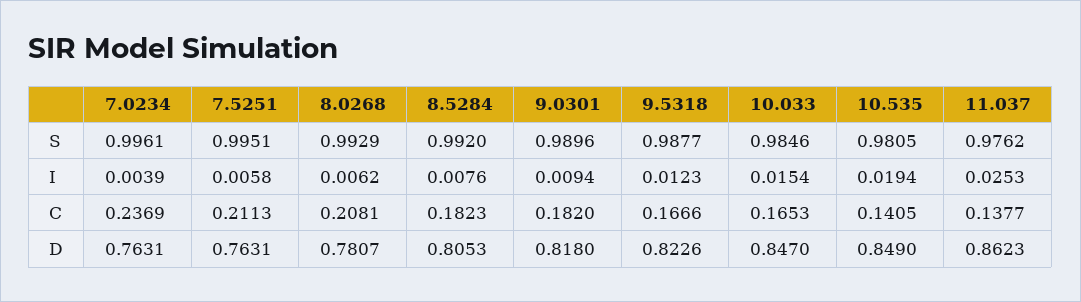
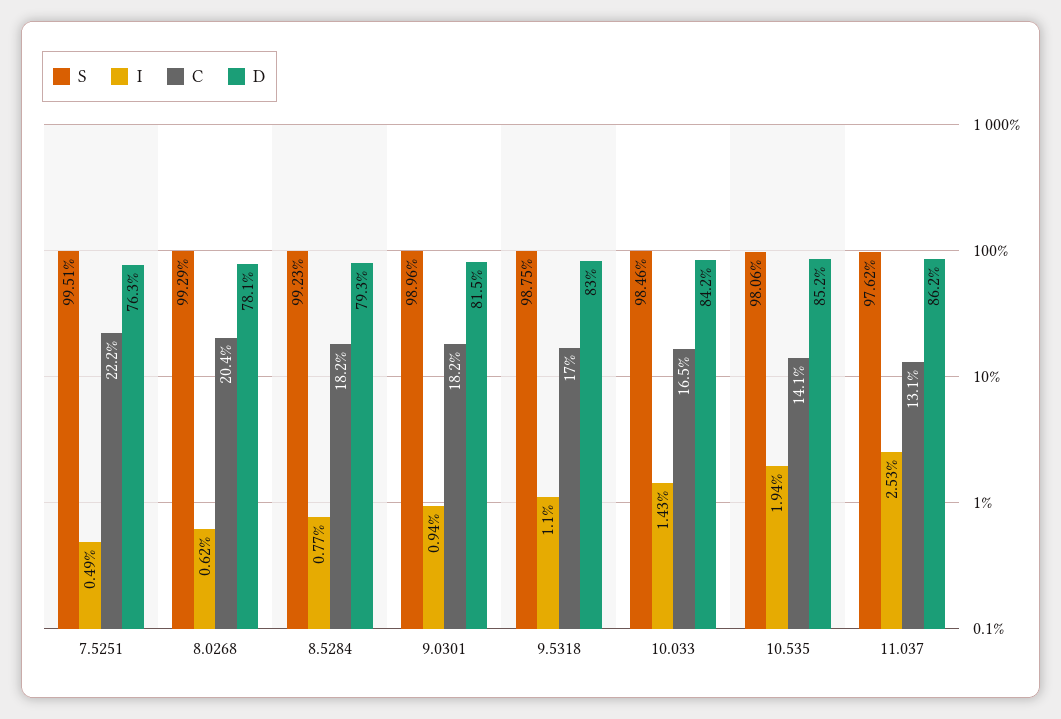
  {
    "S": {
-     "7.0234": 0.9961,
      "7.5251": 0.9951,
      "8.0268": 0.9929,
-     "8.5284": 0.992,
+     "8.5284": 0.9923,
      "9.0301": 0.9896,
-     "9.5318": 0.9877,
+     "9.5318": 0.9875,
      "10.033": 0.9846,
-     "10.535": 0.9805,
+     "10.535": 0.9806,
      "11.037": 0.9762
    },
    "I": {
-     "7.0234": 0.0039,
-     "7.5251": 0.0058,
+     "7.5251": 0.0049,
      "8.0268": 0.0062,
-     "8.5284": 0.0076,
+     "8.5284": 0.0077,
      "9.0301": 0.0094,
-     "9.5318": 0.0123,
+     "9.5318": 0.011,
-     "10.033": 0.0154,
+     "10.033": 0.0143,
      "10.535": 0.0194,
      "11.037": 0.0253
    },
    "C": {
-     "7.0234": 0.2369,
-     "7.5251": 0.2113,
+     "7.5251": 0.222,
-     "8.0268": 0.2081,
+     "8.0268": 0.204,
      "8.5284": 0.1823,
      "9.0301": 0.182,
-     "9.5318": 0.1666,
+     "9.5318": 0.17,
      "10.033": 0.1653,
      "10.535": 0.1405,
-     "11.037": 0.1377
+     "11.037": 0.131
    },
    "D": {
-     "7.0234": 0.7631,
      "7.5251": 0.7631,
      "8.0268": 0.7807,
-     "8.5284": 0.8053,
+     "8.5284": 0.793,
-     "9.0301": 0.818,
+     "9.0301": 0.815,
-     "9.5318": 0.8226,
+     "9.5318": 0.83,
-     "10.033": 0.847,
+     "10.033": 0.842,
-     "10.535": 0.849,
+     "10.535": 0.852,
      "11.037": 0.8623
    }
  }

